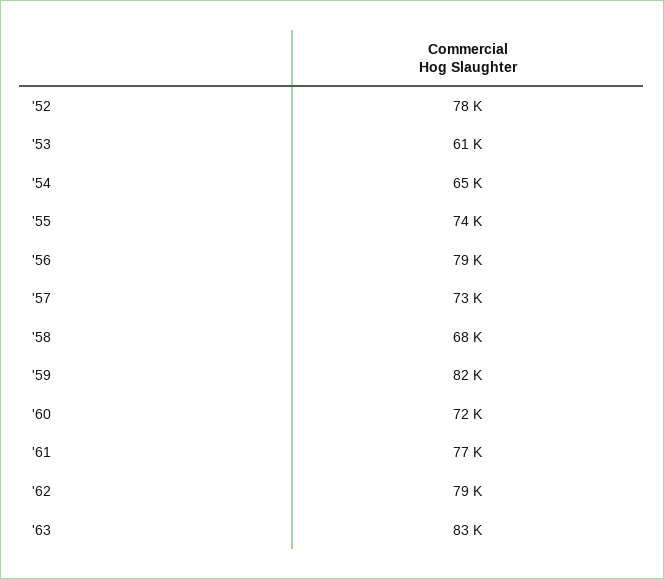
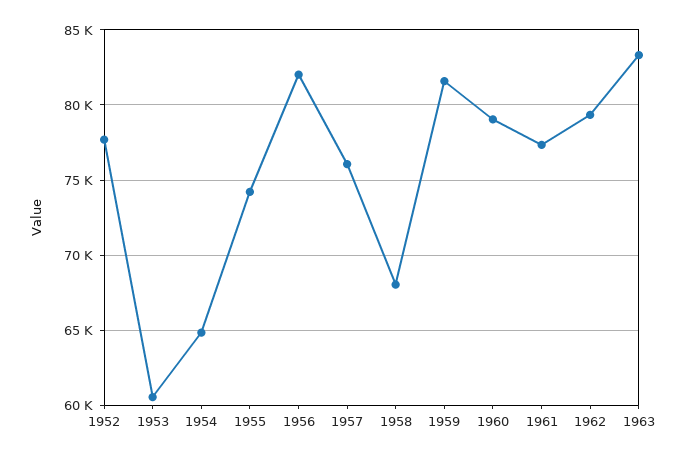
  {
    "'52": 78000,
    "'53": 61000,
    "'54": 65000,
    "'55": 74000,
-   "'56": 79000,
+   "'56": 82000,
-   "'57": 73000,
+   "'57": 76000,
    "'58": 68000,
    "'59": 82000,
-   "'60": 72000,
+   "'60": 79000,
    "'61": 77000,
    "'62": 79000,
    "'63": 83000
  }

